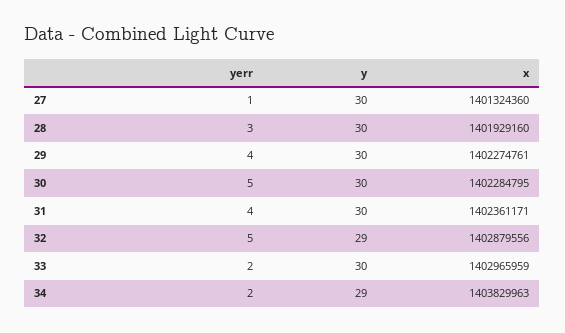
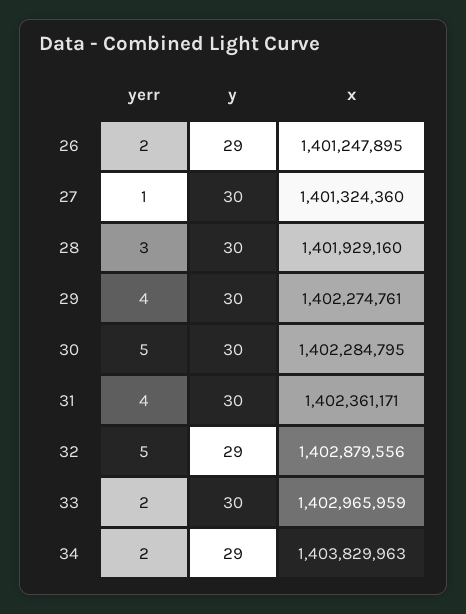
  {
    "yerr": {
      "27": 1,
      "28": 3,
      "29": 4,
      "30": 5,
      "31": 4,
      "32": 5,
      "33": 2,
-     "34": 2
+     "34": 2,
+     "26": 2
    },
    "y": {
      "27": 30,
      "28": 30,
      "29": 30,
      "30": 30,
      "31": 30,
      "32": 29,
      "33": 30,
-     "34": 29
+     "34": 29,
+     "26": 29
    },
    "x": {
      "27": 1401324360,
      "28": 1401929160,
      "29": 1402274761,
      "30": 1402284795,
      "31": 1402361171,
      "32": 1402879556,
      "33": 1402965959,
-     "34": 1403829963
+     "34": 1403829963,
+     "26": 1401247895
    }
  }

